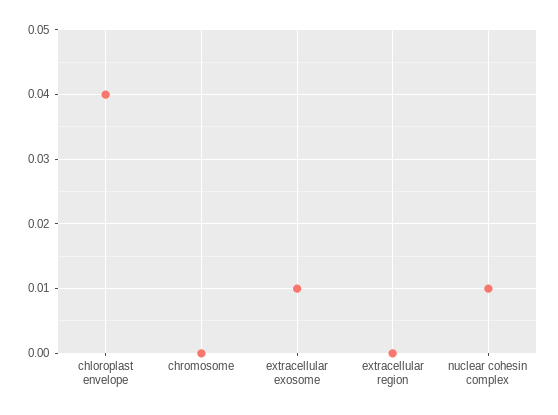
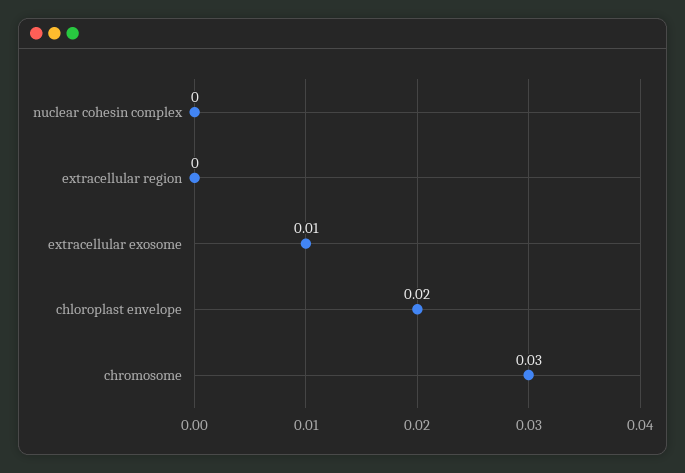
  {
-   "chloroplast envelope": 0.04,
+   "chloroplast envelope": 0.02,
-   "chromosome": 0,
+   "chromosome": 0.03,
    "extracellular exosome": 0.01,
    "extracellular region": 0,
-   "nuclear cohesin complex": 0.01
+   "nuclear cohesin complex": 0
  }

